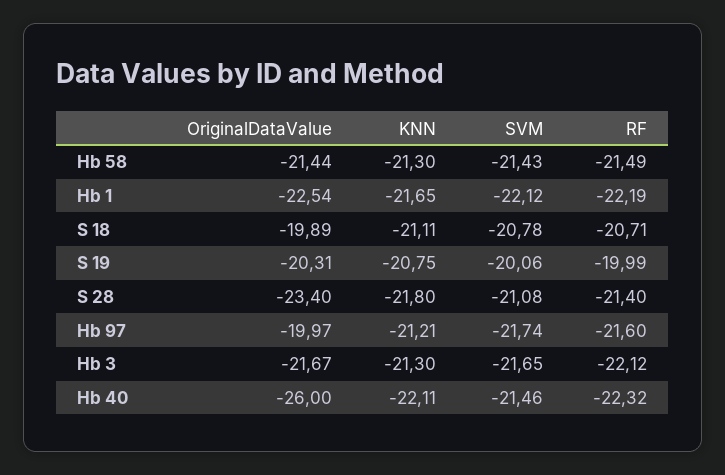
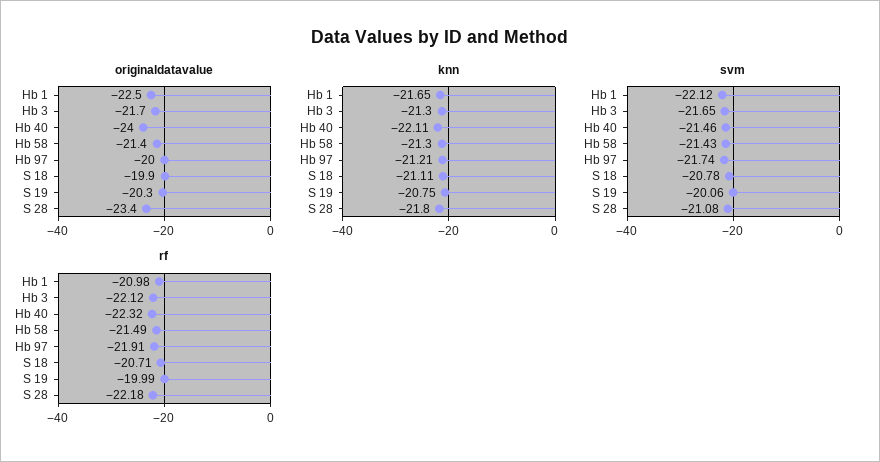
  {
    "OriginalDataValue": {
      "Hb 58": -21.44,
      "Hb 1": -22.54,
      "S 18": -19.89,
      "S 19": -20.31,
      "S 28": -23.4,
      "Hb 97": -19.97,
      "Hb 3": -21.67,
-     "Hb 40": -26
+     "Hb 40": -24
    },
    "KNN": {
      "Hb 58": -21.3,
      "Hb 1": -21.65,
      "S 18": -21.11,
      "S 19": -20.75,
      "S 28": -21.8,
      "Hb 97": -21.21,
      "Hb 3": -21.3,
      "Hb 40": -22.11
    },
    "SVM": {
      "Hb 58": -21.43,
      "Hb 1": -22.12,
      "S 18": -20.78,
      "S 19": -20.06,
      "S 28": -21.08,
      "Hb 97": -21.74,
      "Hb 3": -21.65,
      "Hb 40": -21.46
    },
    "RF": {
      "Hb 58": -21.49,
-     "Hb 1": -22.19,
+     "Hb 1": -20.98,
      "S 18": -20.71,
      "S 19": -19.99,
-     "S 28": -21.4,
+     "S 28": -22.18,
-     "Hb 97": -21.6,
+     "Hb 97": -21.91,
      "Hb 3": -22.12,
      "Hb 40": -22.32
    }
  }

